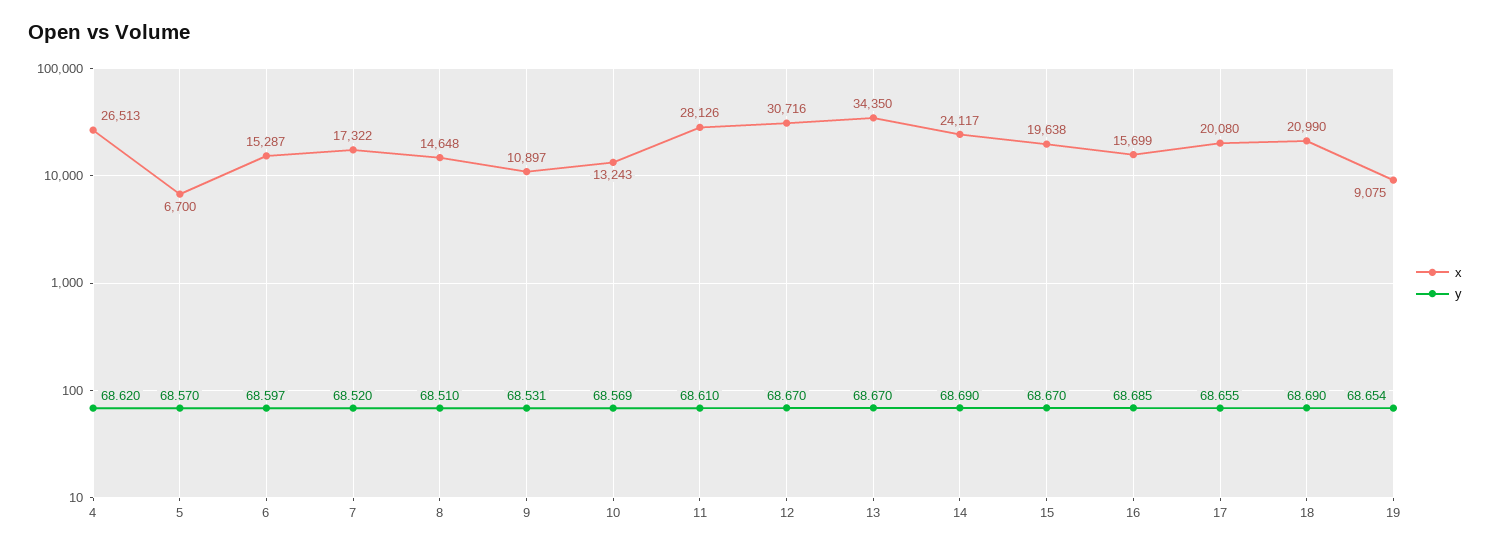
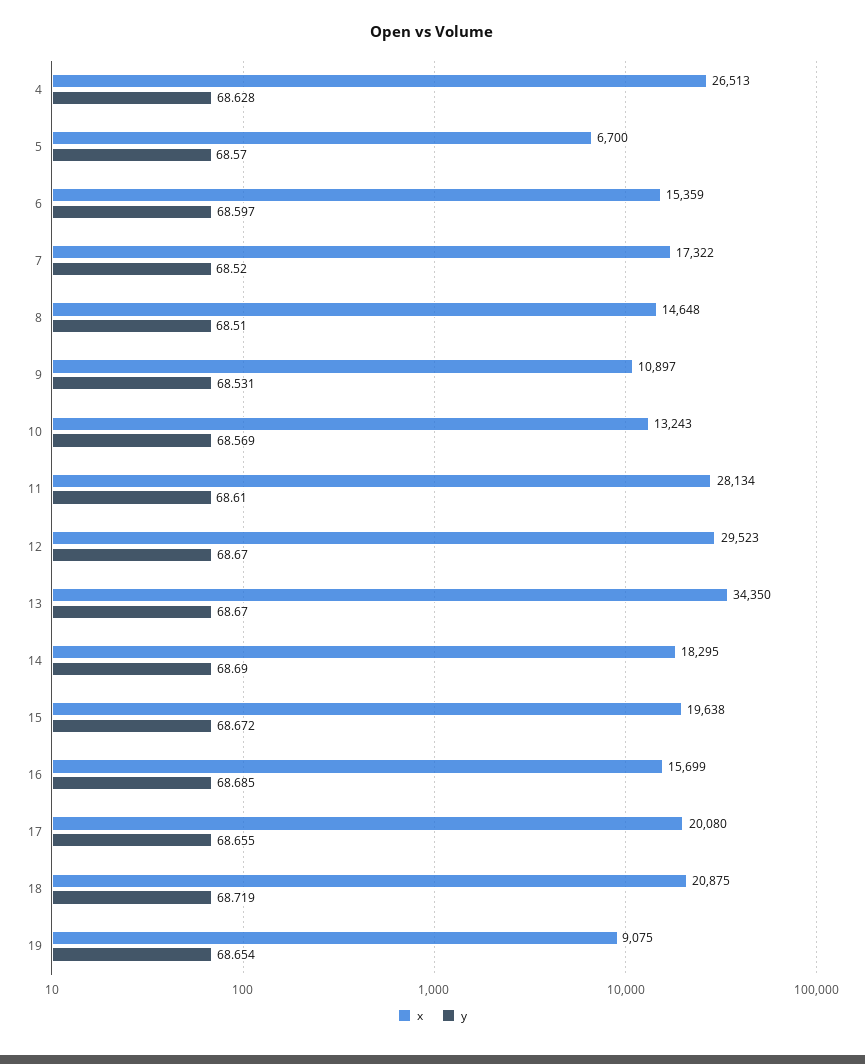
  {
    "x": {
      "4": 26513,
      "5": 6700,
-     "6": 15287,
+     "6": 15359,
      "7": 17322,
      "8": 14648,
      "9": 10897,
      "10": 13243,
-     "11": 28126,
+     "11": 28134,
-     "12": 30716,
+     "12": 29523,
      "13": 34350,
-     "14": 24117,
+     "14": 18295,
      "15": 19638,
      "16": 15699,
      "17": 20080,
-     "18": 20990,
+     "18": 20875,
      "19": 9075
    },
    "y": {
-     "4": 68.62,
+     "4": 68.628,
      "5": 68.57,
      "6": 68.597,
      "7": 68.52,
      "8": 68.51,
      "9": 68.531,
      "10": 68.569,
      "11": 68.61,
      "12": 68.67,
      "13": 68.67,
      "14": 68.69,
-     "15": 68.67,
+     "15": 68.672,
      "16": 68.685,
      "17": 68.655,
-     "18": 68.69,
+     "18": 68.719,
      "19": 68.654
    }
  }

